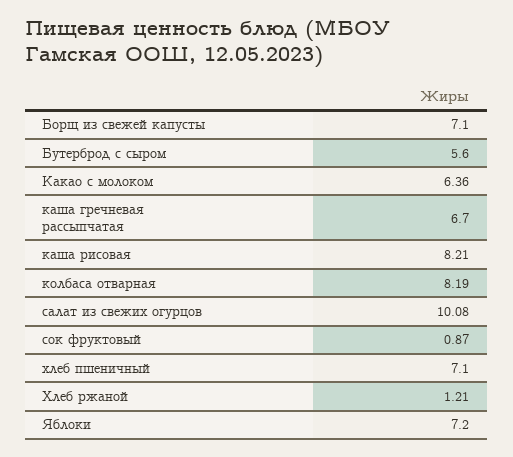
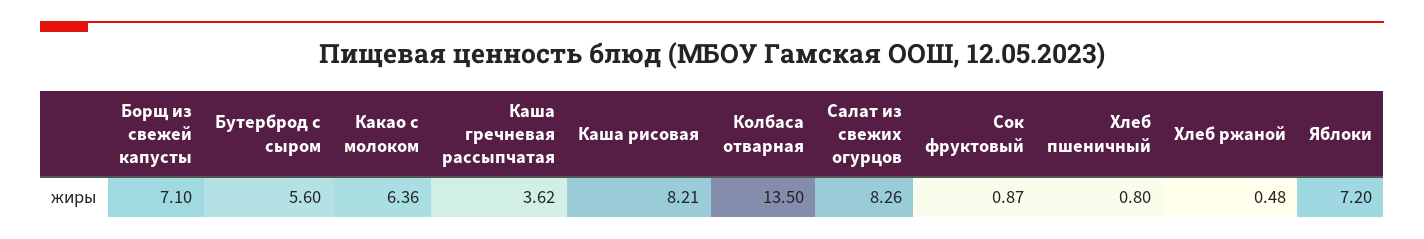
  {
    "Борщ из свежей капусты": 7.1,
    "Бутерброд с сыром": 5.6,
    "Какао с молоком": 6.36,
-   "каша гречневая рассыпчатая": 6.7,
+   "каша гречневая рассыпчатая": 3.62,
    "каша рисовая": 8.21,
-   "колбаса отварная": 8.19,
+   "колбаса отварная": 13.5,
-   "салат из свежих огурцов": 10.08,
+   "салат из свежих огурцов": 8.26,
    "сок фруктовый": 0.87,
-   "хлеб пшеничный": 7.1,
+   "хлеб пшеничный": 0.8,
-   "Хлеб ржаной": 1.21,
+   "Хлеб ржаной": 0.48,
    "Яблоки": 7.2
  }

